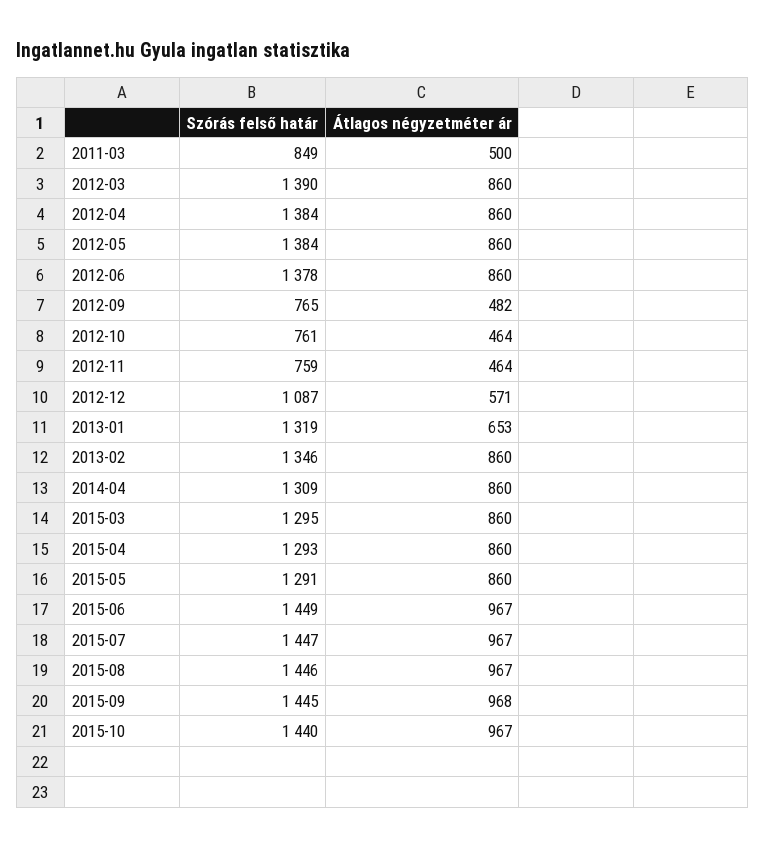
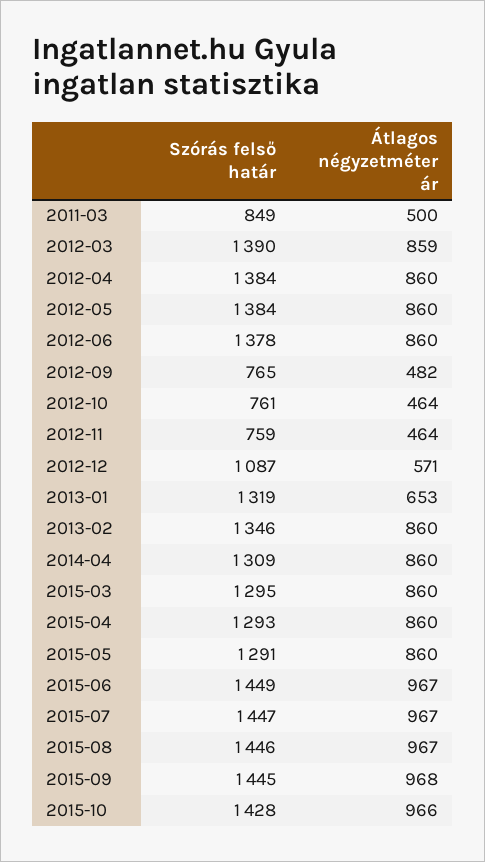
  {
    "Szórás felső határ": {
      "2011-03": 849,
      "2012-03": 1390,
      "2012-04": 1384,
      "2012-05": 1384,
      "2012-06": 1378,
      "2012-09": 765,
      "2012-10": 761,
      "2012-11": 759,
      "2012-12": 1087,
      "2013-01": 1319,
      "2013-02": 1346,
      "2014-04": 1309,
      "2015-03": 1295,
      "2015-04": 1293,
      "2015-05": 1291,
      "2015-06": 1449,
      "2015-07": 1447,
      "2015-08": 1446,
      "2015-09": 1445,
-     "2015-10": 1440
+     "2015-10": 1428
    },
    "Átlagos négyzetméter ár": {
      "2011-03": 500,
-     "2012-03": 860,
+     "2012-03": 859,
      "2012-04": 860,
      "2012-05": 860,
      "2012-06": 860,
      "2012-09": 482,
      "2012-10": 464,
      "2012-11": 464,
      "2012-12": 571,
      "2013-01": 653,
      "2013-02": 860,
      "2014-04": 860,
      "2015-03": 860,
      "2015-04": 860,
      "2015-05": 860,
      "2015-06": 967,
      "2015-07": 967,
      "2015-08": 967,
      "2015-09": 968,
-     "2015-10": 967
+     "2015-10": 966
    }
  }

